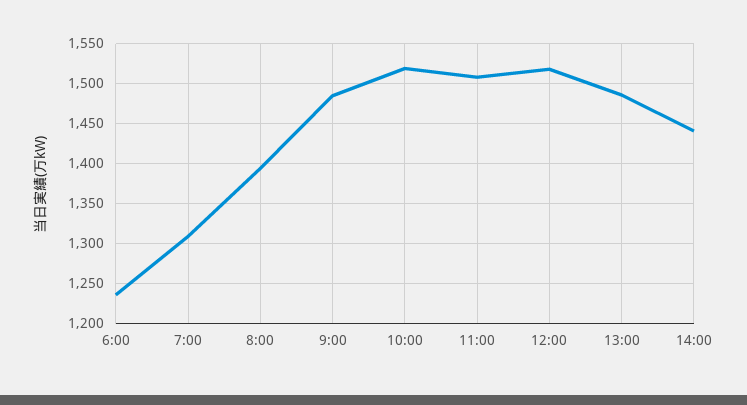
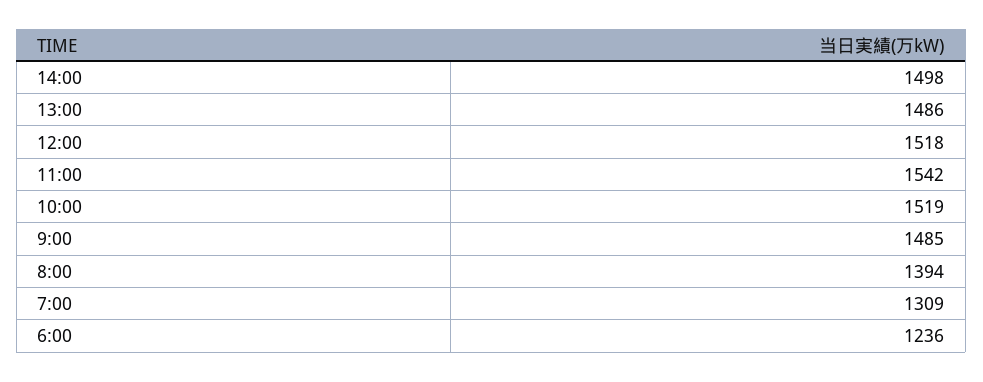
  {
    "6:00": 1236,
    "7:00": 1309,
    "8:00": 1394,
    "9:00": 1485,
    "10:00": 1519,
-   "11:00": 1510,
+   "11:00": 1542,
    "12:00": 1518,
    "13:00": 1486,
-   "14:00": 1440
+   "14:00": 1498
  }

